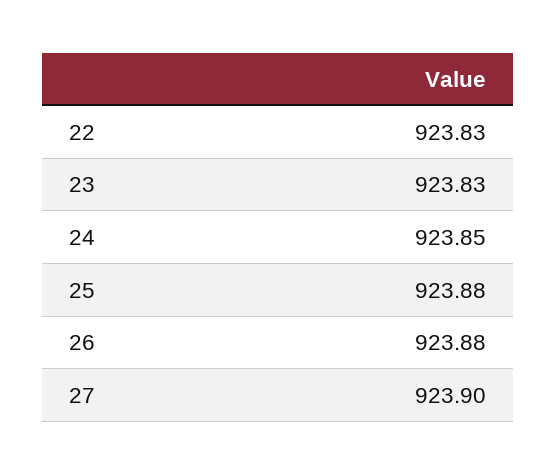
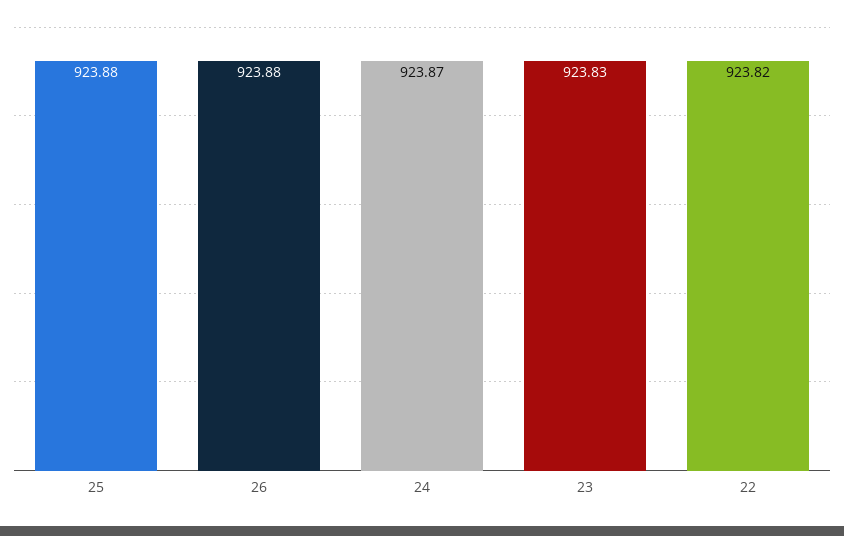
  {
-   "22": 923.83,
+   "22": 923.82,
    "23": 923.83,
-   "24": 923.85,
+   "24": 923.87,
    "25": 923.88,
-   "26": 923.88,
+   "26": 923.88
-   "27": 923.9
  }

